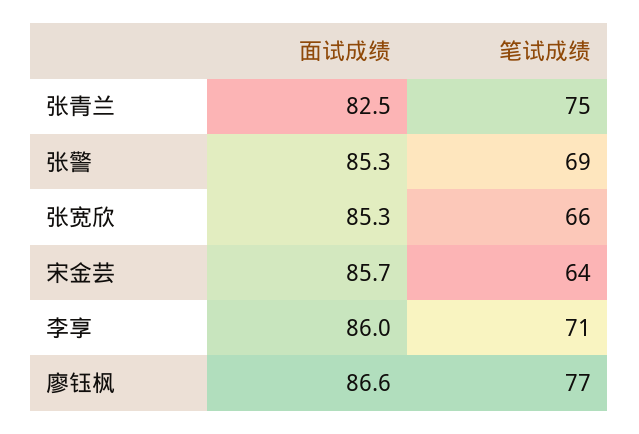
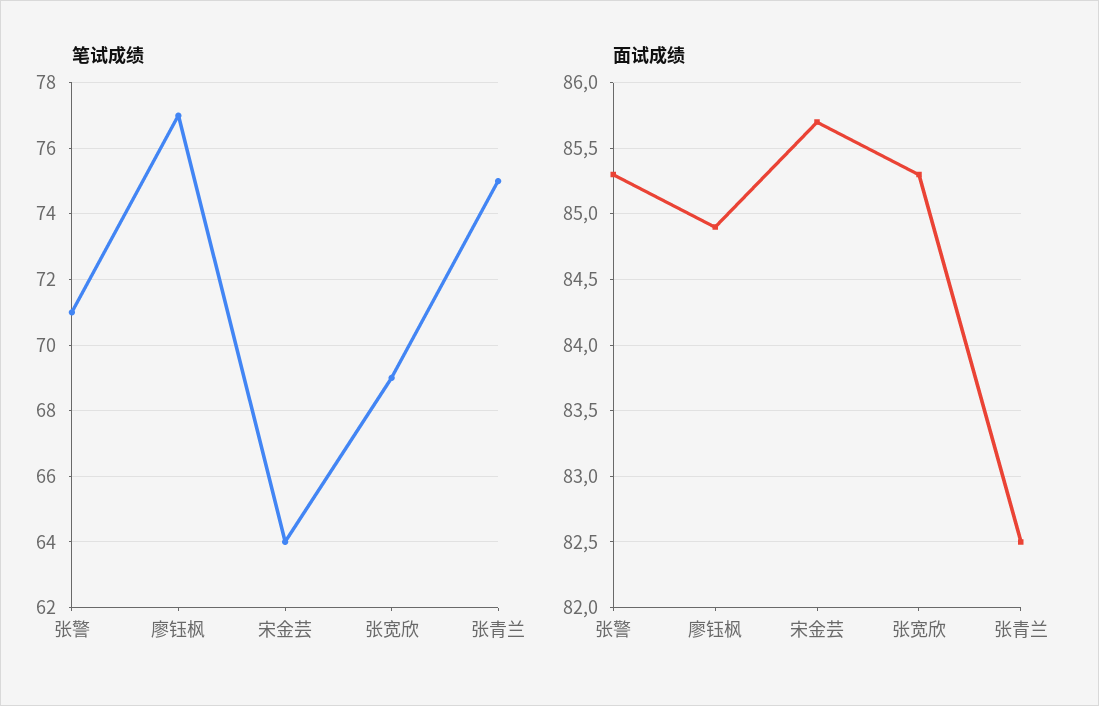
  {
    "面试成绩": {
      "张青兰": 82.5,
      "张警": 85.3,
      "张宽欣": 85.3,
      "宋金芸": 85.7,
-     "李享": 86,
-     "廖钰枫": 86.6
+     "廖钰枫": 84.9
    },
    "笔试成绩": {
      "张青兰": 75,
-     "张警": 69,
+     "张警": 71,
-     "张宽欣": 66,
+     "张宽欣": 69,
      "宋金芸": 64,
-     "李享": 71,
      "廖钰枫": 77
    }
  }

